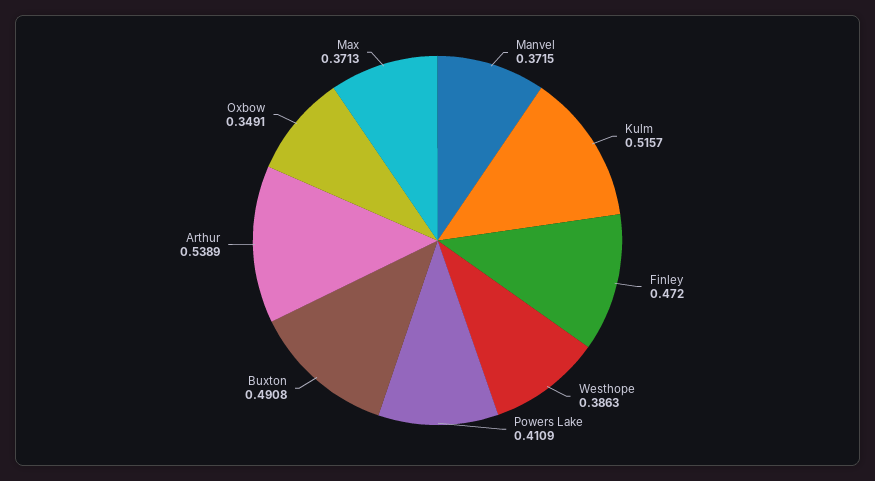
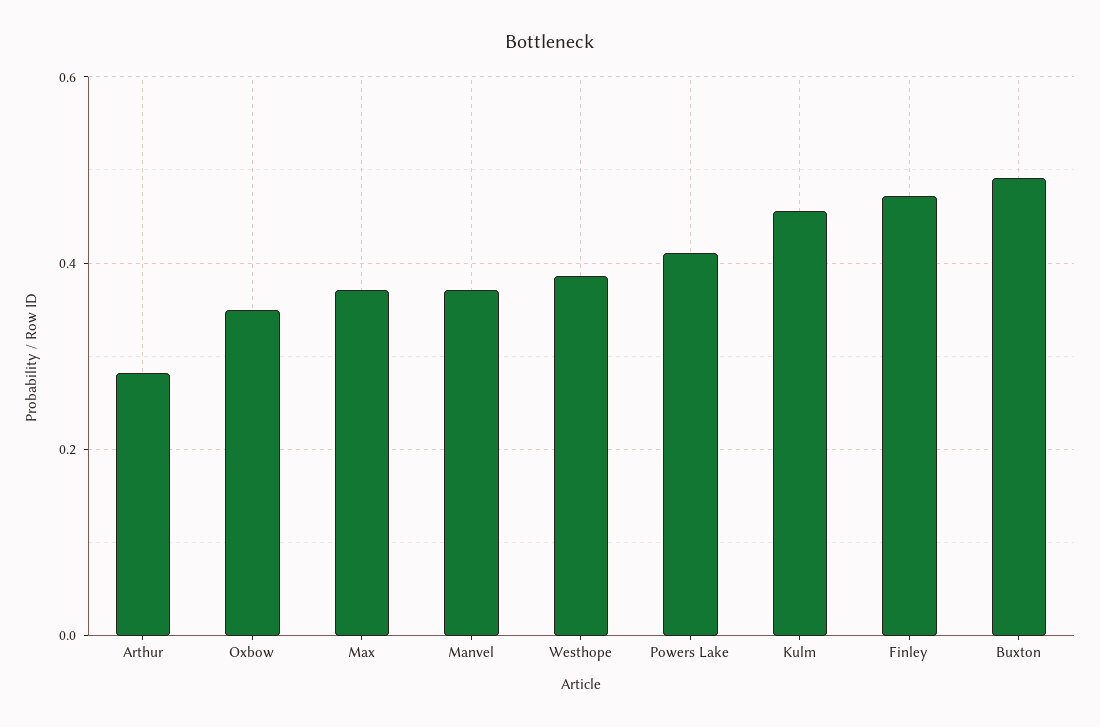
  {
    "Manvel": 0.3715,
-   "Kulm": 0.5157,
+   "Kulm": 0.46,
    "Finley": 0.472,
    "Westhope": 0.3863,
    "Powers Lake": 0.4109,
    "Buxton": 0.4908,
-   "Arthur": 0.5389,
+   "Arthur": 0.28,
    "Oxbow": 0.3491,
    "Max": 0.3713
  }

